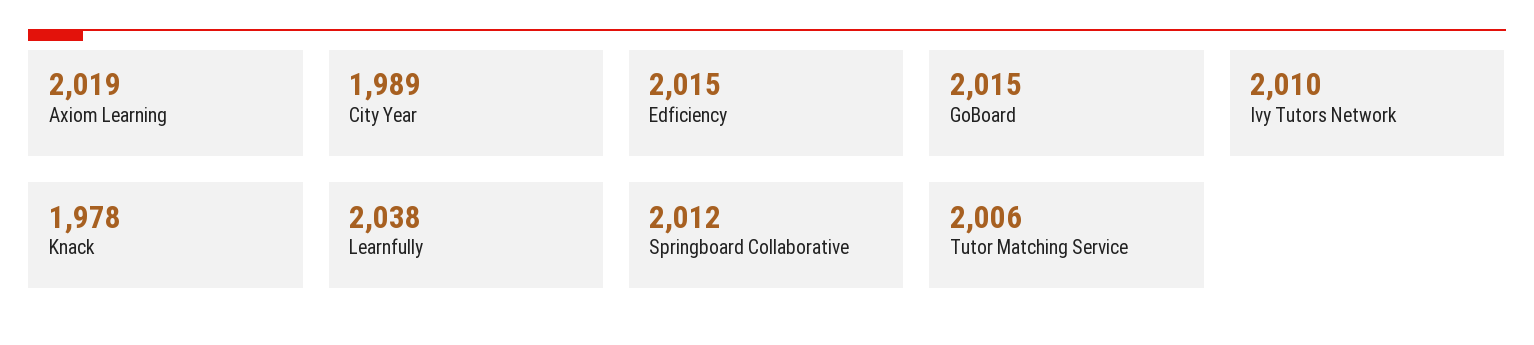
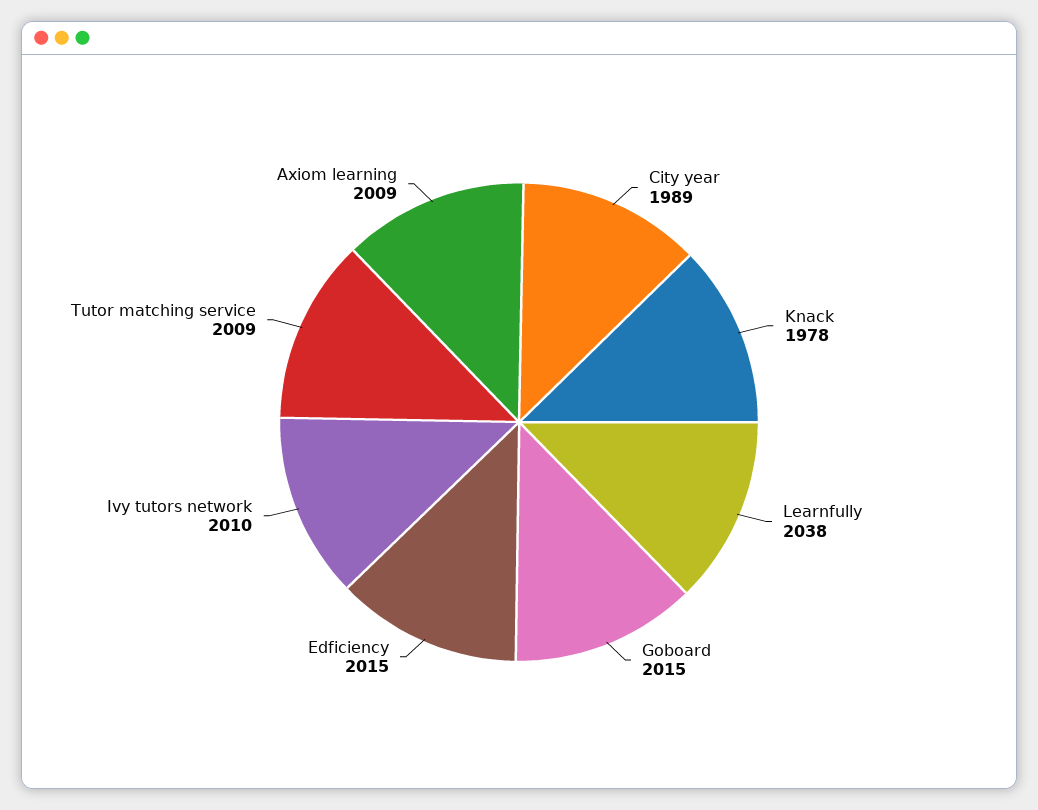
  {
-   "Axiom Learning": 2019,
+   "Axiom Learning": 2009,
    "City Year": 1989,
    "Edficiency": 2015,
    "GoBoard": 2015,
    "Ivy Tutors Network": 2010,
    "Knack": 1978,
    "Learnfully": 2038,
-   "Springboard Collaborative": 2012,
-   "Tutor Matching Service": 2006
+   "Tutor Matching Service": 2009
  }

